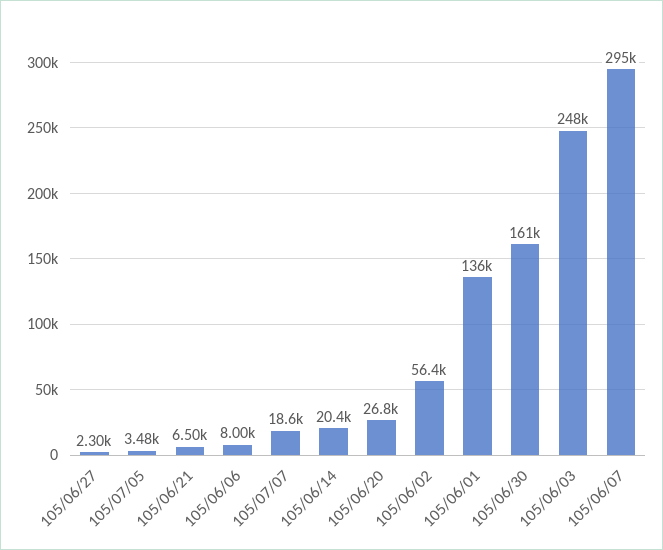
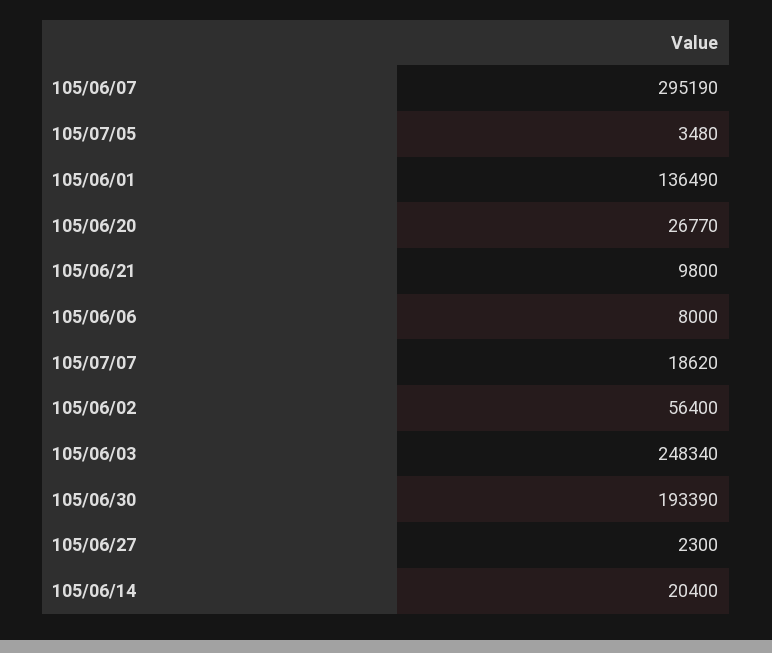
  {
    "105/06/27": 2300,
    "105/07/05": 3480,
-   "105/06/21": 6500,
+   "105/06/21": 9800,
    "105/06/06": 8000,
    "105/07/07": 18620,
    "105/06/14": 20400,
    "105/06/20": 26770,
    "105/06/02": 56400,
    "105/06/01": 136490,
-   "105/06/30": 161000,
+   "105/06/30": 193390,
    "105/06/03": 248340,
    "105/06/07": 295190
  }

